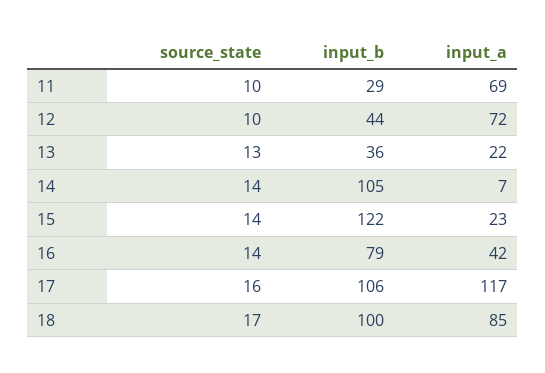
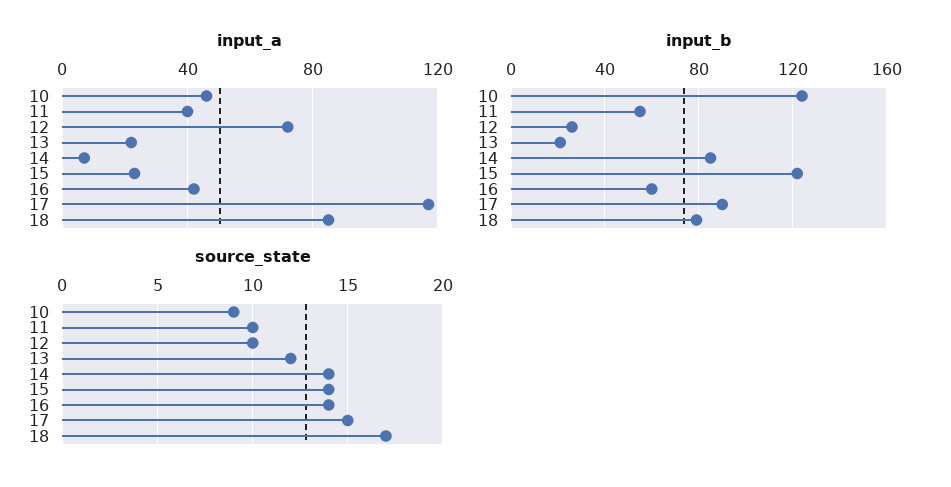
  {
    "source_state": {
      "11": 10,
      "12": 10,
-     "13": 13,
+     "13": 12,
      "14": 14,
      "15": 14,
      "16": 14,
-     "17": 16,
+     "17": 15,
-     "18": 17
+     "18": 17,
+     "10": 9
    },
    "input_b": {
-     "11": 29,
+     "11": 55,
-     "12": 44,
+     "12": 25,
-     "13": 36,
+     "13": 20,
-     "14": 105,
+     "14": 85,
      "15": 122,
-     "16": 79,
+     "16": 60,
-     "17": 106,
+     "17": 90,
-     "18": 100
+     "18": 80,
+     "10": 125
    },
    "input_a": {
-     "11": 69,
+     "11": 40,
      "12": 72,
      "13": 22,
      "14": 7,
      "15": 23,
      "16": 42,
      "17": 117,
-     "18": 85
+     "18": 85,
+     "10": 45
    }
  }

